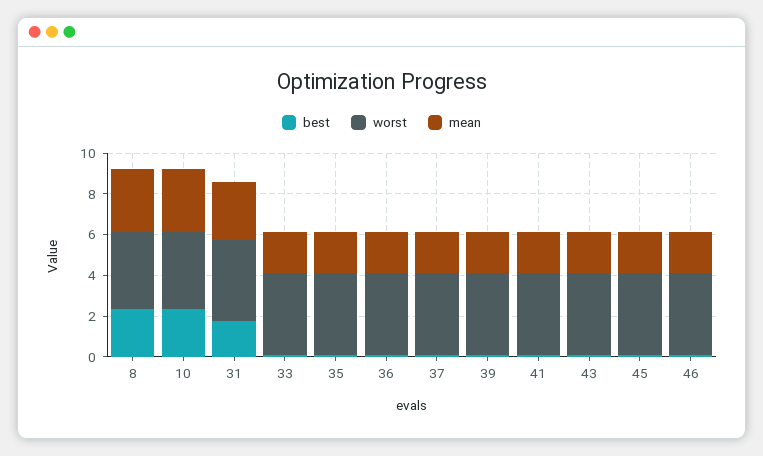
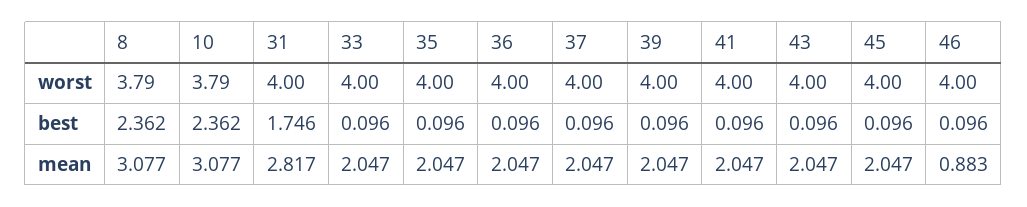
  {
    "best": {
      "8": 2.362,
      "10": 2.362,
      "31": 1.746,
      "33": 0.096,
      "35": 0.096,
      "36": 0.096,
      "37": 0.096,
      "39": 0.096,
      "41": 0.096,
      "43": 0.096,
      "45": 0.096,
      "46": 0.096
    },
    "worst": {
      "8": 3.79,
      "10": 3.79,
      "31": 4,
      "33": 4,
      "35": 4,
      "36": 4,
      "37": 4,
      "39": 4,
      "41": 4,
      "43": 4,
      "45": 4,
      "46": 4
    },
    "mean": {
      "8": 3.077,
      "10": 3.077,
      "31": 2.817,
      "33": 2.047,
      "35": 2.047,
      "36": 2.047,
      "37": 2.047,
      "39": 2.047,
      "41": 2.047,
      "43": 2.047,
      "45": 2.047,
-     "46": 2
+     "46": 0.883
    }
  }

